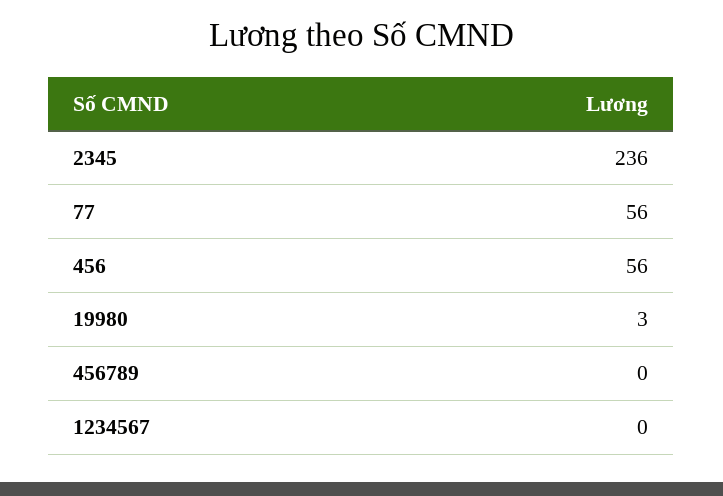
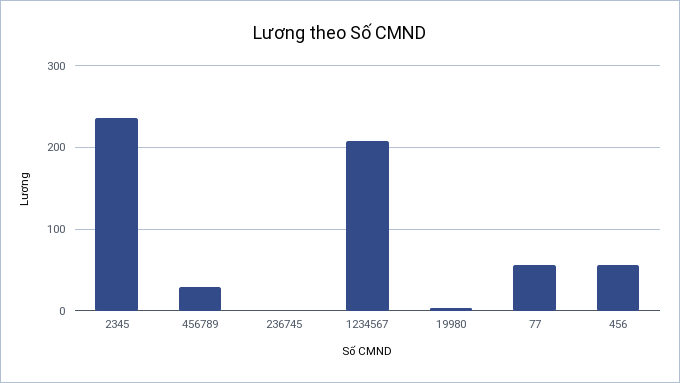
  {
    "2345": 236,
    "77": 56,
    "456": 56,
    "19980": 3,
-   "456789": 0,
+   "456789": 30,
-   "1234567": 0
+   "1234567": 210,
+   "236745": 0
  }

